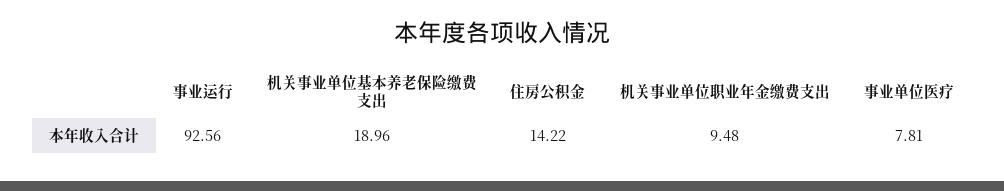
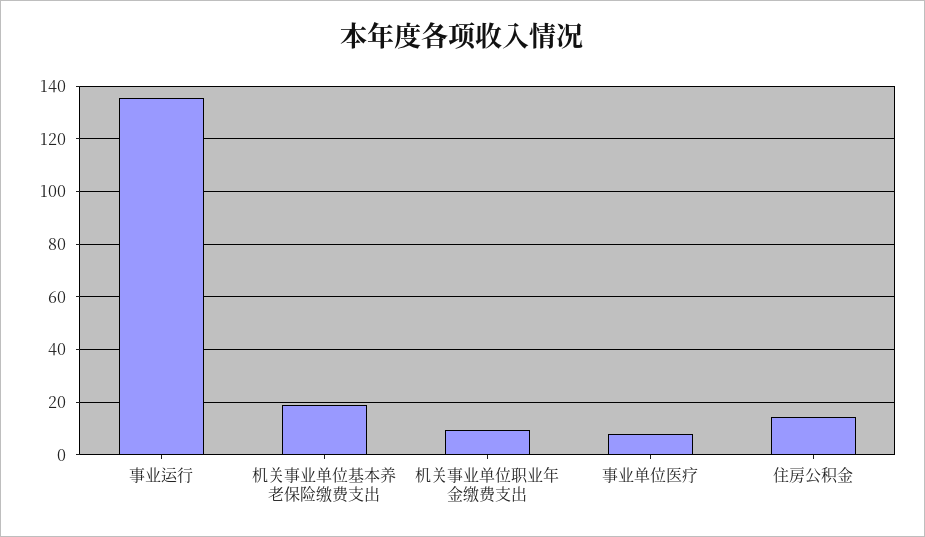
  {
-   "事业运行": 92.56,
+   "事业运行": 135,
    "机关事业单位基本养老保险缴费支出": 18.96,
    "住房公积金": 14.22,
    "机关事业单位职业年金缴费支出": 9.48,
    "事业单位医疗": 7.81
  }

